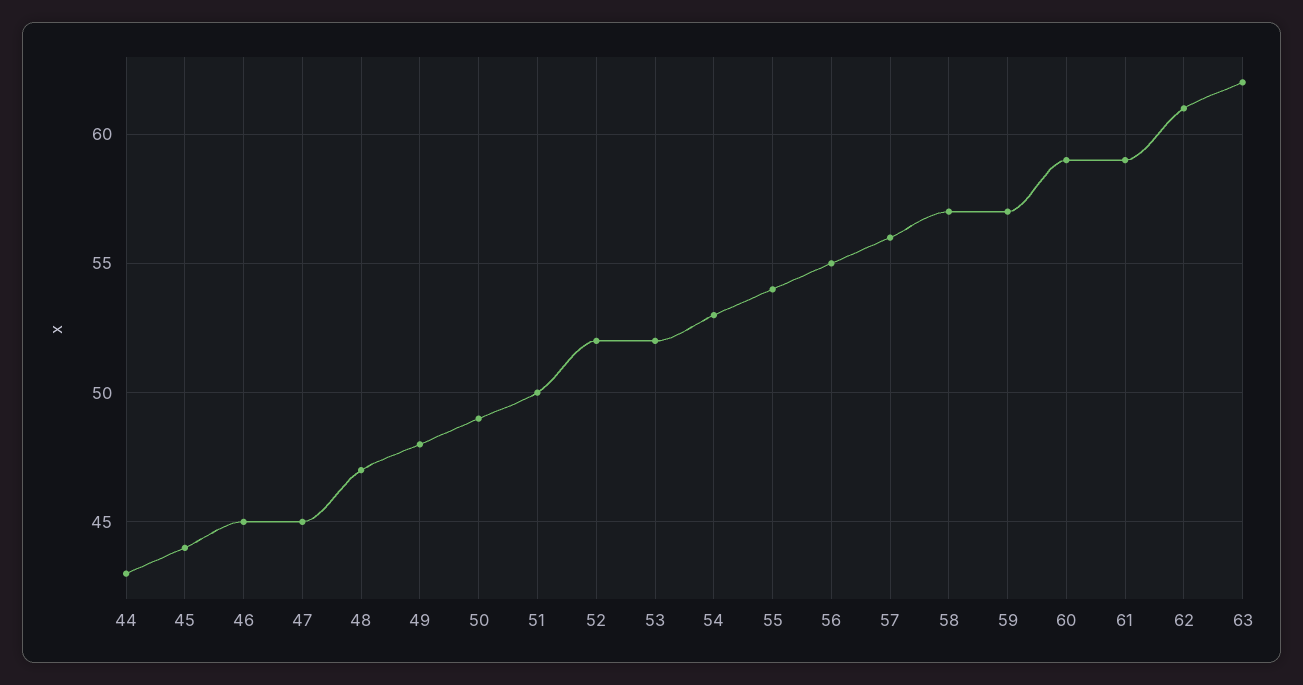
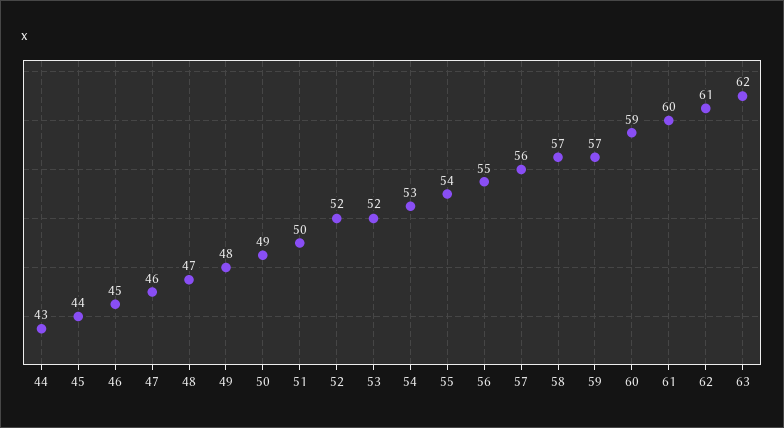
  {
    "44": 43,
    "45": 44,
    "46": 45,
-   "47": 45,
+   "47": 46,
    "48": 47,
    "49": 48,
    "50": 49,
    "51": 50,
    "52": 52,
    "53": 52,
    "54": 53,
    "55": 54,
    "56": 55,
    "57": 56,
    "58": 57,
    "59": 57,
    "60": 59,
-   "61": 59,
+   "61": 60,
    "62": 61,
    "63": 62
  }

